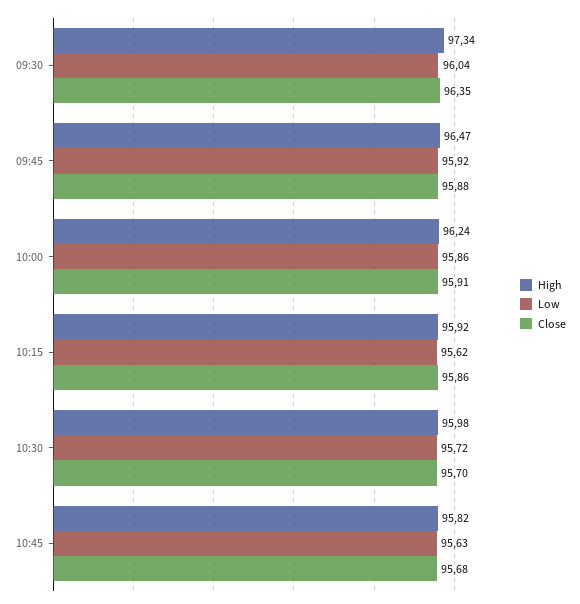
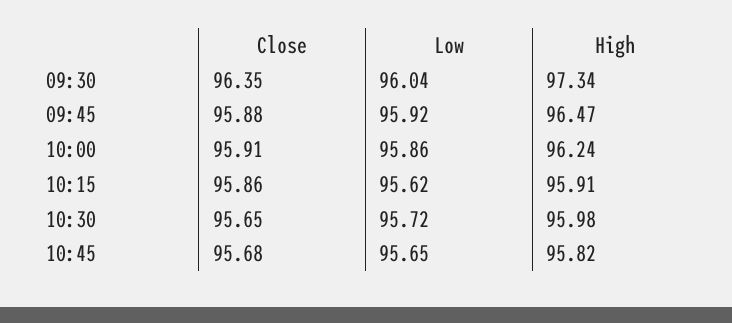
  {
    "High": {
      "09:30": 97.34,
      "09:45": 96.47,
      "10:00": 96.24,
-     "10:15": 95.92,
+     "10:15": 95.91,
      "10:30": 95.98,
      "10:45": 95.82
    },
    "Low": {
      "09:30": 96.04,
      "09:45": 95.92,
      "10:00": 95.86,
      "10:15": 95.62,
      "10:30": 95.72,
-     "10:45": 95.63
+     "10:45": 95.65
    },
    "Close": {
      "09:30": 96.35,
      "09:45": 95.88,
      "10:00": 95.91,
      "10:15": 95.86,
-     "10:30": 95.7,
+     "10:30": 95.65,
      "10:45": 95.68
    }
  }

